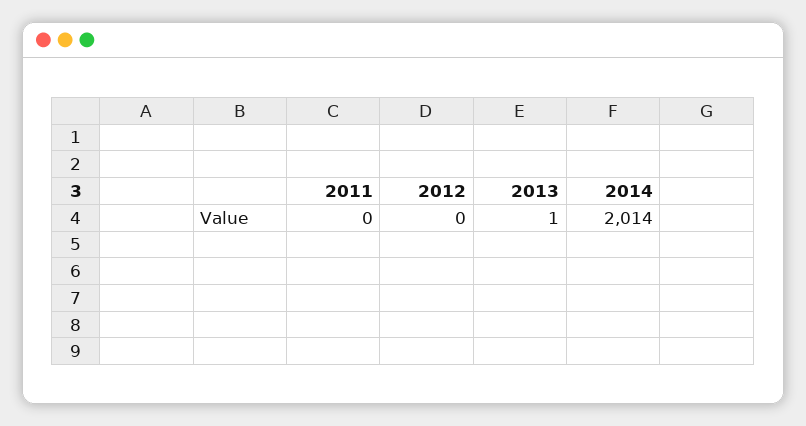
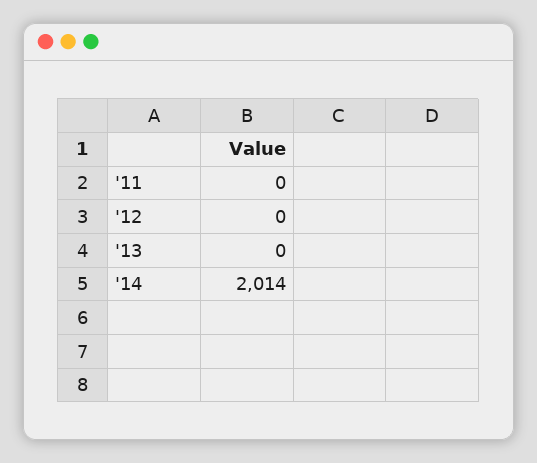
  {
    "2011": 0,
    "2012": 0,
-   "2013": 1,
+   "2013": 0,
    "2014": 2014
  }

